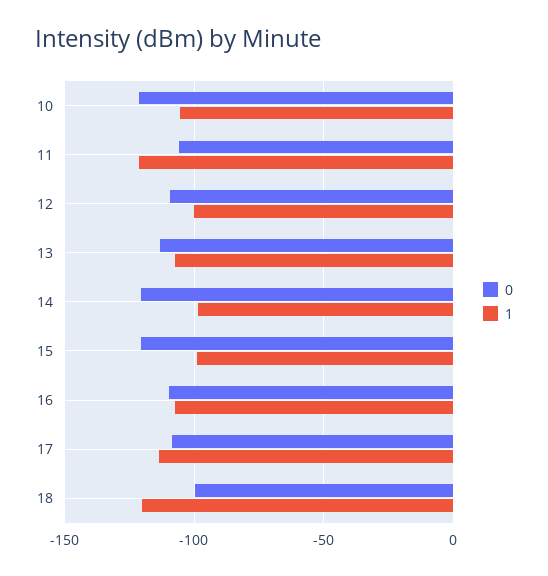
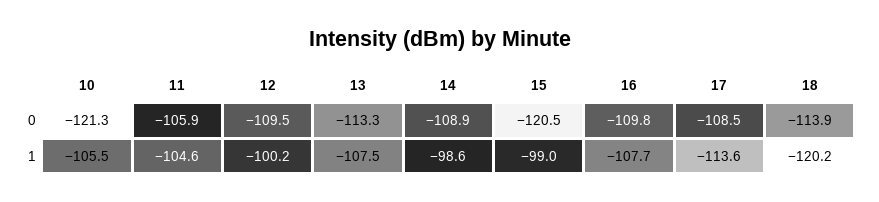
  {
    "0": {
      "10": -121.3,
      "11": -105.9,
      "12": -109.5,
      "13": -113.3,
-     "14": -120,
+     "14": -108.9,
      "15": -120.5,
      "16": -109.8,
      "17": -108.5,
-     "18": -100
+     "18": -113.9
    },
    "1": {
      "10": -105.5,
-     "11": -120,
+     "11": -104.6,
      "12": -100.2,
      "13": -107.5,
      "14": -98.6,
      "15": -99,
      "16": -107.7,
      "17": -113.6,
      "18": -120.2
    }
  }

